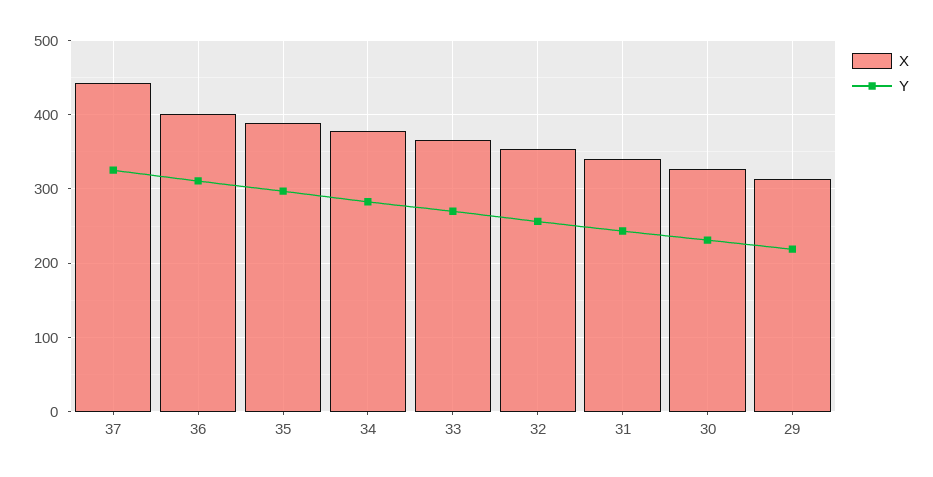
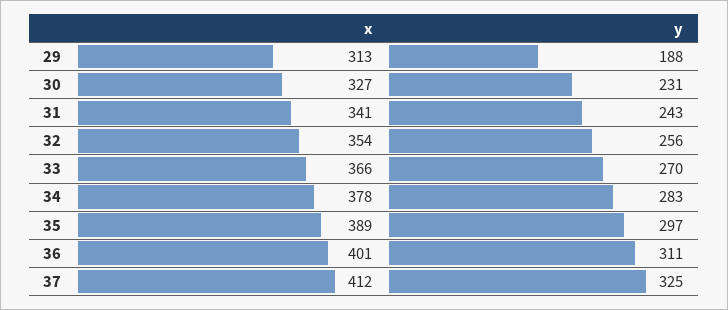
  {
    "X": {
-     "37": 440,
+     "37": 412,
      "36": 401,
      "35": 389,
      "34": 378,
      "33": 366,
      "32": 354,
      "31": 341,
      "30": 327,
      "29": 313
    },
    "Y": {
      "37": 325,
      "36": 311,
      "35": 297,
      "34": 283,
      "33": 270,
      "32": 256,
      "31": 243,
      "30": 231,
-     "29": 220
+     "29": 188
    }
  }

